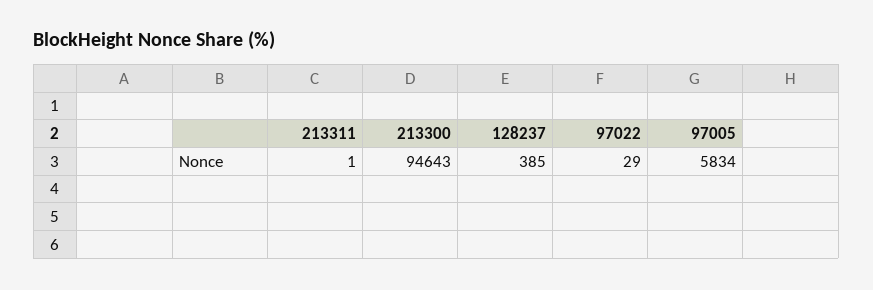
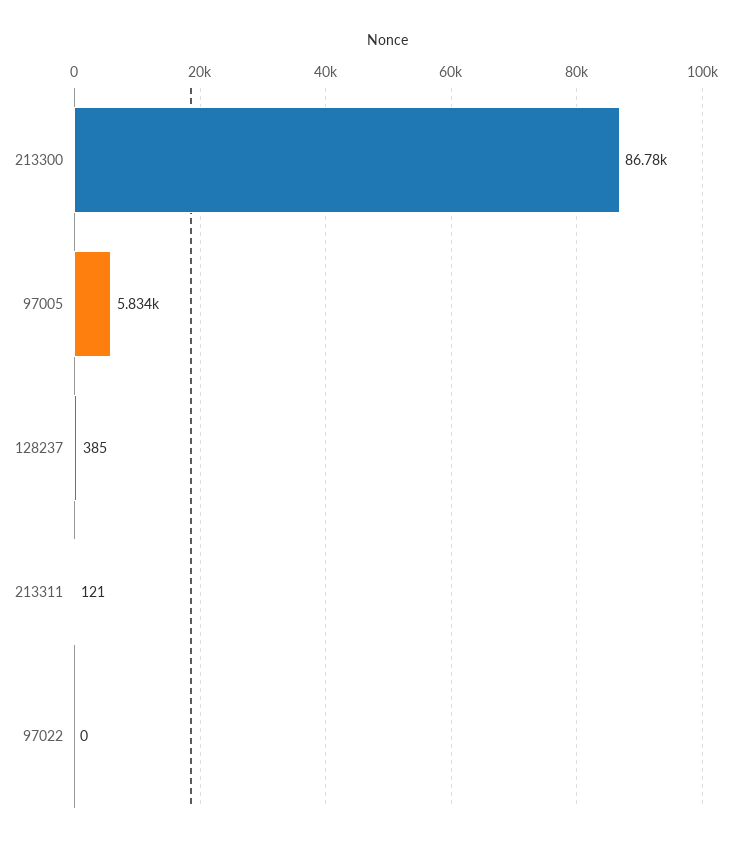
  {
-   "213311": 1,
+   "213311": 121,
-   "213300": 94643,
+   "213300": 86780,
    "128237": 385,
-   "97022": 29,
+   "97022": 0,
    "97005": 5834
  }

